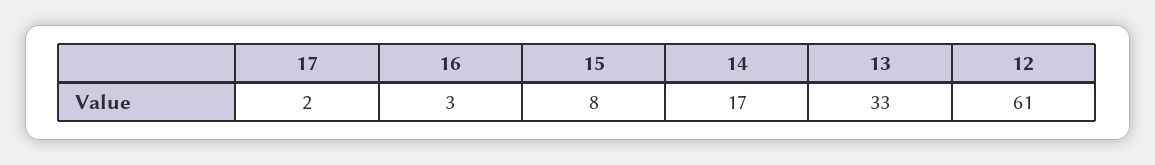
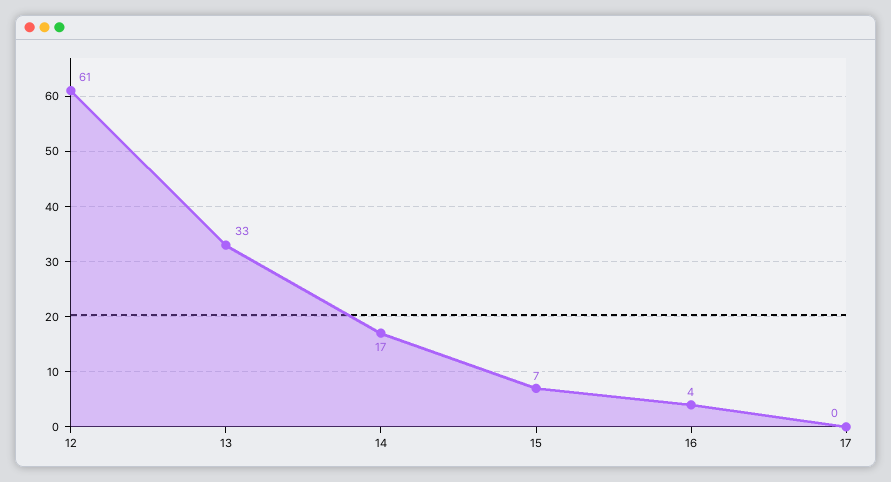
  {
-   "17": 2,
+   "17": 0,
-   "16": 3,
+   "16": 4,
-   "15": 8,
+   "15": 7,
    "14": 17,
    "13": 33,
    "12": 61
  }

